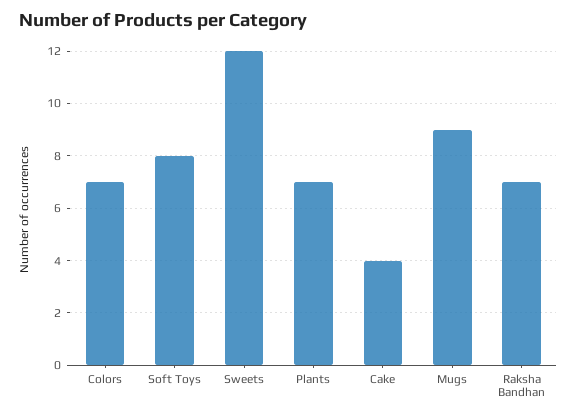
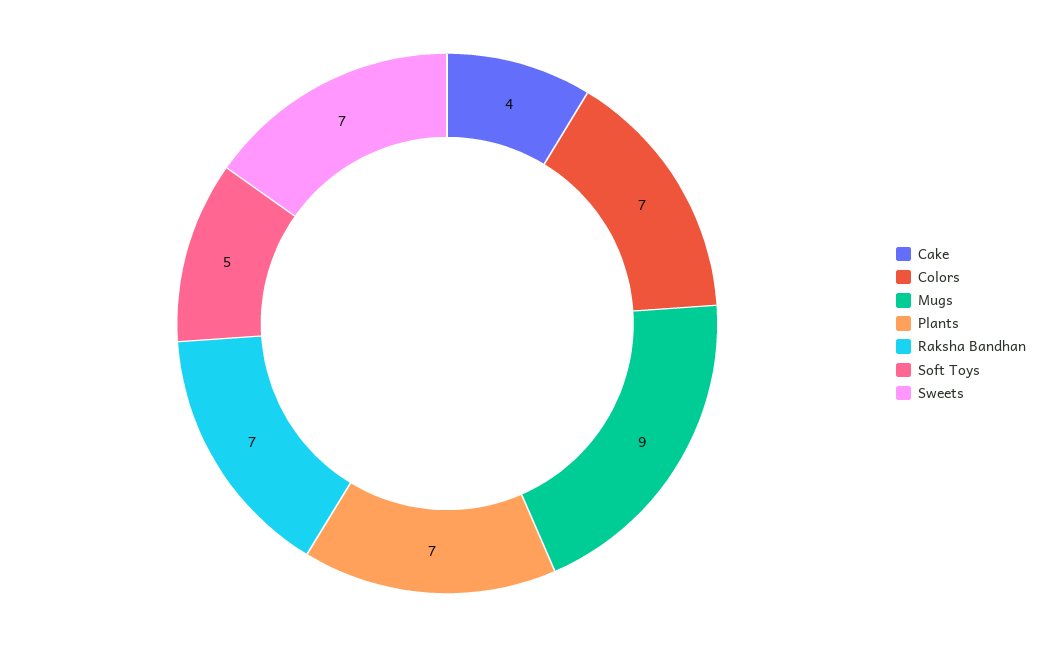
  {
    "Colors": 7,
-   "Soft Toys": 8,
+   "Soft Toys": 5,
-   "Sweets": 12,
+   "Sweets": 7,
    "Plants": 7,
    "Cake": 4,
    "Mugs": 9,
    "Raksha Bandhan": 7
  }

